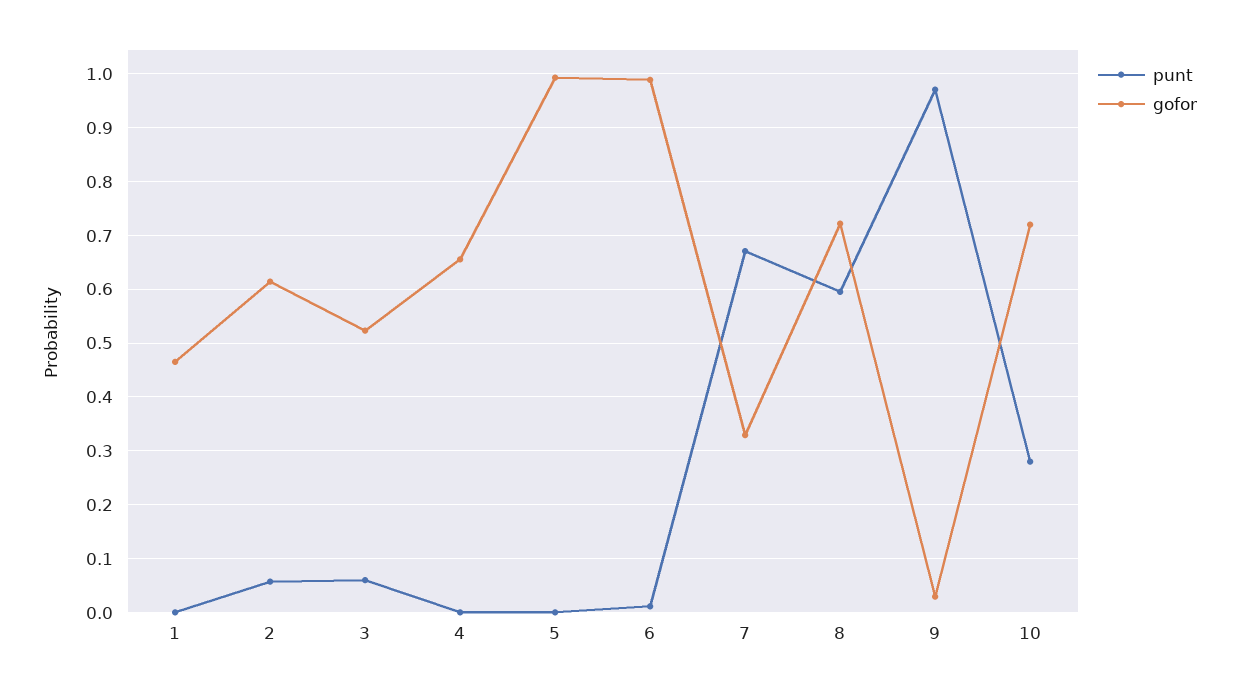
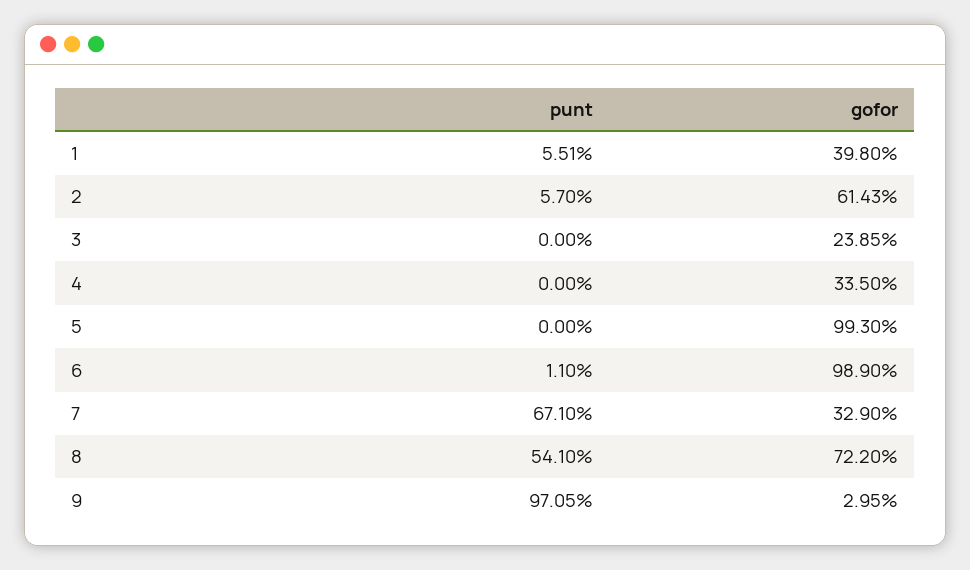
  {
    "punt": {
-     "1": 0,
+     "1": 0.0551,
      "2": 0.057,
-     "3": 0.06,
+     "3": 0,
      "4": 0,
      "5": 0,
      "6": 0.011,
      "7": 0.671,
-     "8": 0.6,
+     "8": 0.541,
-     "9": 0.9705,
+     "9": 0.9705
-     "10": 0.28
    },
    "gofor": {
-     "1": 0.46,
+     "1": 0.398,
      "2": 0.6143,
-     "3": 0.52,
+     "3": 0.2385,
-     "4": 0.66,
+     "4": 0.335,
      "5": 0.993,
      "6": 0.989,
      "7": 0.329,
      "8": 0.722,
-     "9": 0.0295,
+     "9": 0.0295
-     "10": 0.72
    }
  }

